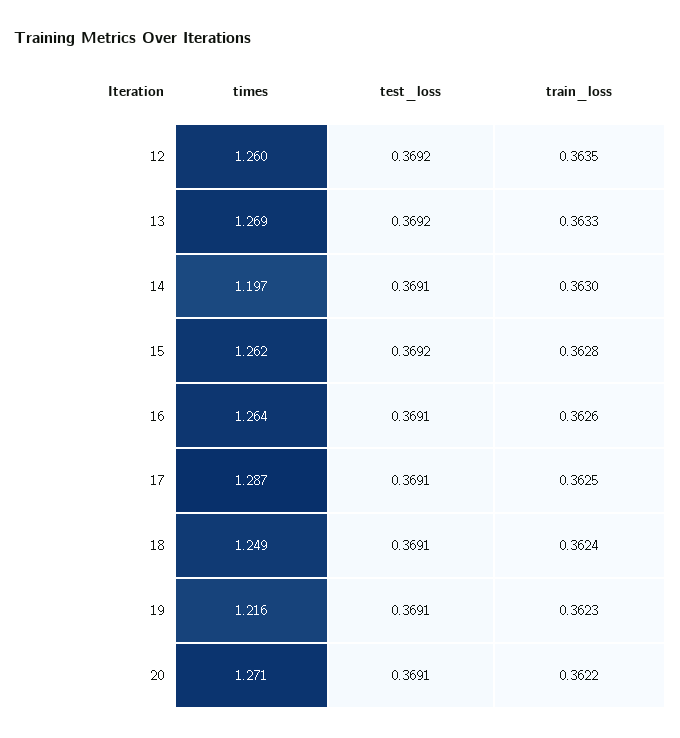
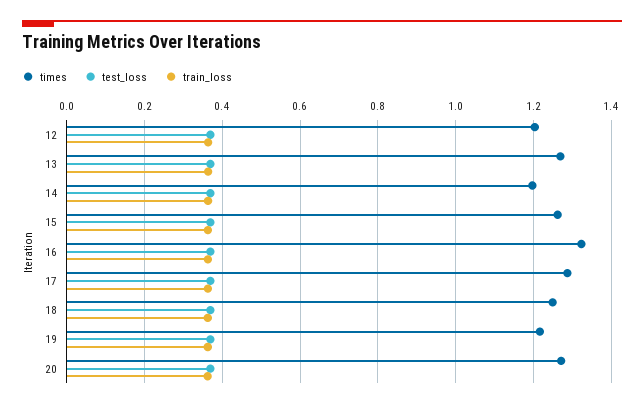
  {
    "times": {
-     "12": 1.26,
+     "12": 1.2,
      "13": 1.269,
      "14": 1.197,
      "15": 1.262,
-     "16": 1.264,
+     "16": 1.32,
      "17": 1.287,
      "18": 1.249,
      "19": 1.216,
      "20": 1.271
    },
    "test_loss": {
      "12": 0.3692,
      "13": 0.3692,
      "14": 0.3691,
      "15": 0.3692,
      "16": 0.3691,
      "17": 0.3691,
      "18": 0.3691,
      "19": 0.3691,
      "20": 0.3691
    },
    "train_loss": {
      "12": 0.3635,
      "13": 0.3633,
      "14": 0.363,
      "15": 0.3628,
      "16": 0.3626,
      "17": 0.3625,
      "18": 0.3624,
      "19": 0.3623,
      "20": 0.3622
    }
  }

